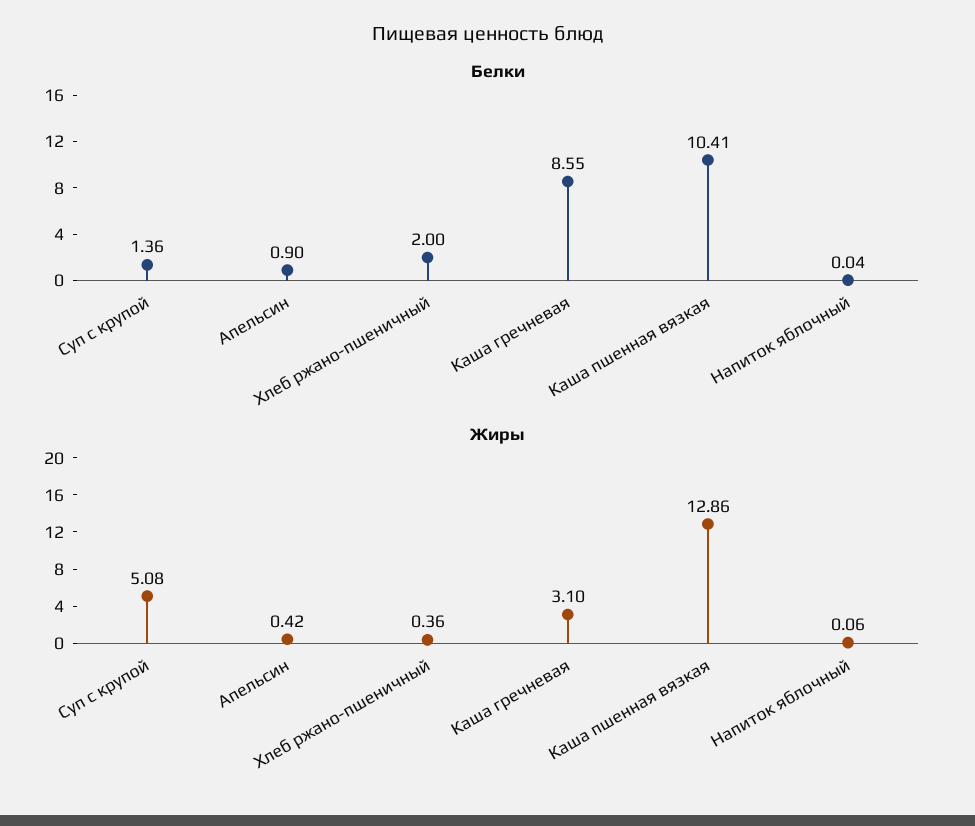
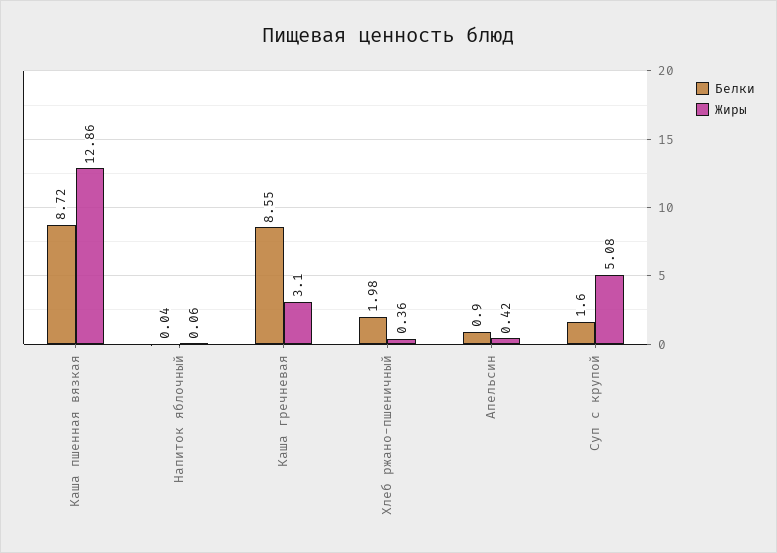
  {
    "Белки": {
-     "Суп с крупой": 1.36,
+     "Суп с крупой": 1.6,
      "Апельсин": 0.9,
-     "Хлеб ржано-пшеничный": 2,
+     "Хлеб ржано-пшеничный": 1.98,
      "Каша гречневая": 8.55,
-     "Каша пшенная вязкая": 10.41,
+     "Каша пшенная вязкая": 8.72,
      "Напиток яблочный": 0.04
    },
    "Жиры": {
      "Суп с крупой": 5.08,
      "Апельсин": 0.42,
      "Хлеб ржано-пшеничный": 0.36,
      "Каша гречневая": 3.1,
      "Каша пшенная вязкая": 12.86,
      "Напиток яблочный": 0.06
    }
  }

